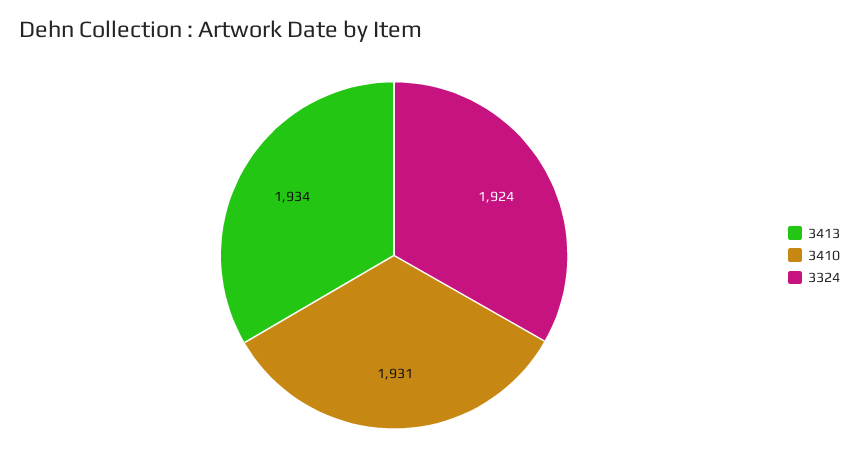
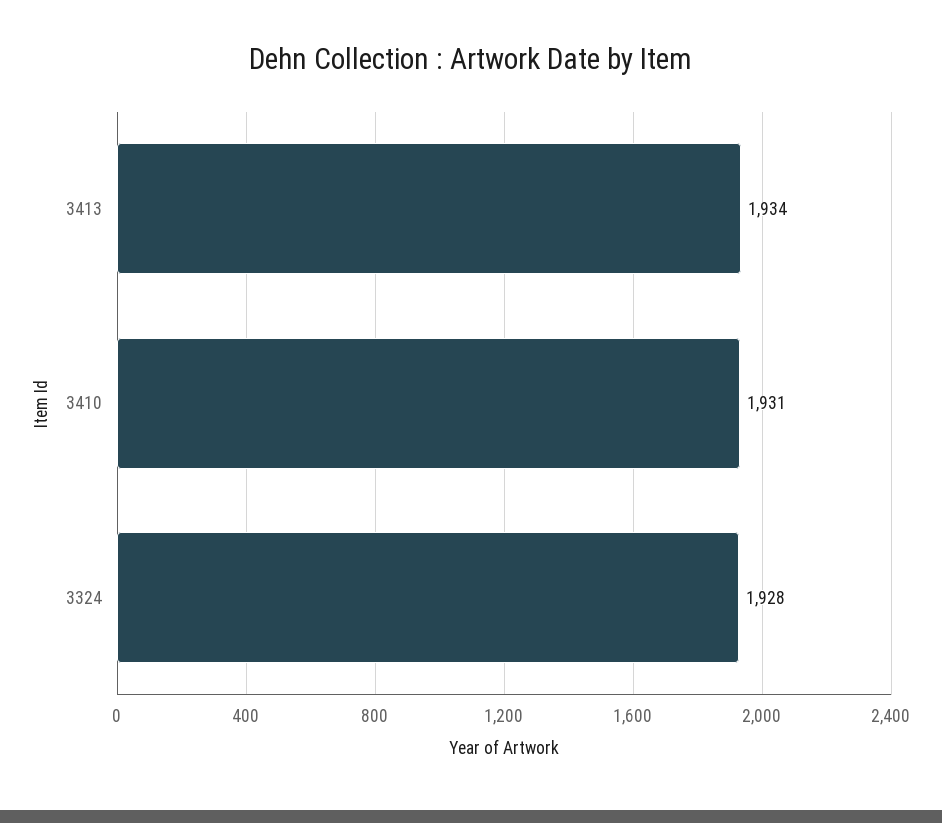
  {
    "3413": 1934,
    "3410": 1931,
-   "3324": 1924
+   "3324": 1928
  }

